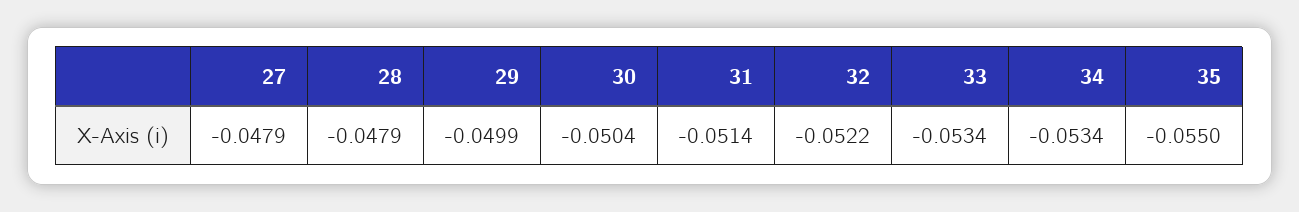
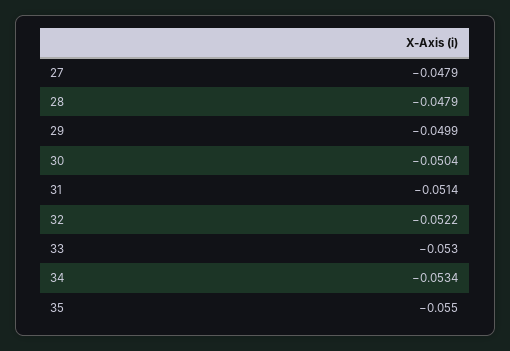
  {
    "27": -0.0479,
    "28": -0.0479,
    "29": -0.0499,
    "30": -0.0504,
    "31": -0.0514,
    "32": -0.0522,
-   "33": -0.0534,
+   "33": -0.053,
    "34": -0.0534,
    "35": -0.055
  }

